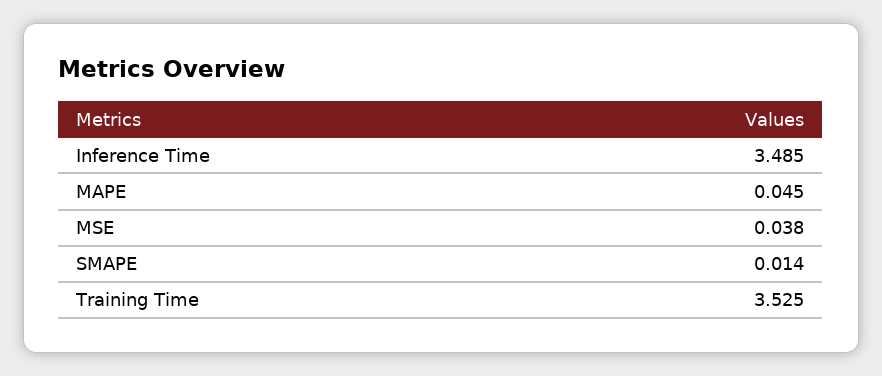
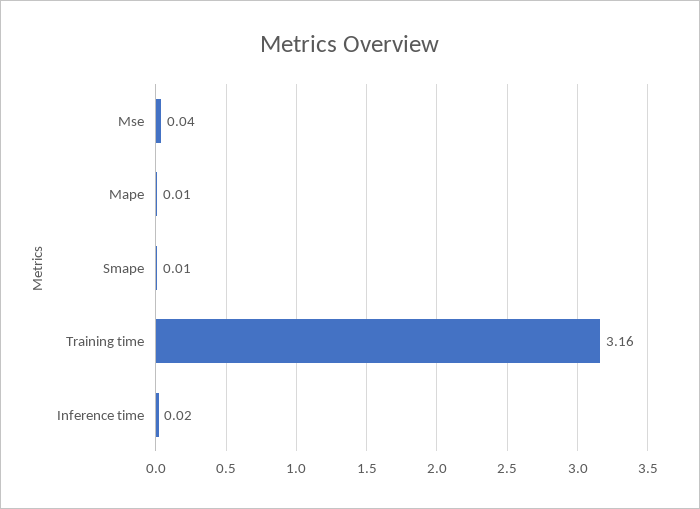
  {
-   "Inference Time": 3.485,
+   "Inference Time": 0.02,
-   "MAPE": 0.045,
+   "MAPE": 0.01,
    "MSE": 0.038,
    "SMAPE": 0.014,
-   "Training Time": 3.525
+   "Training Time": 3.16
  }

